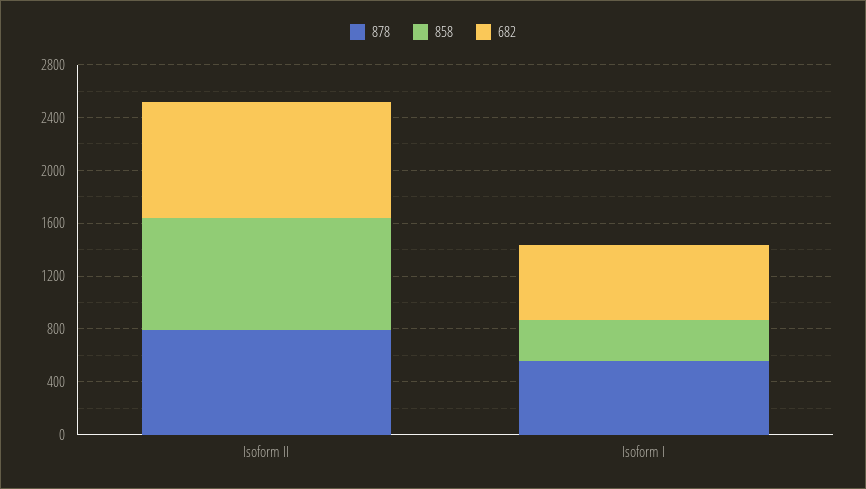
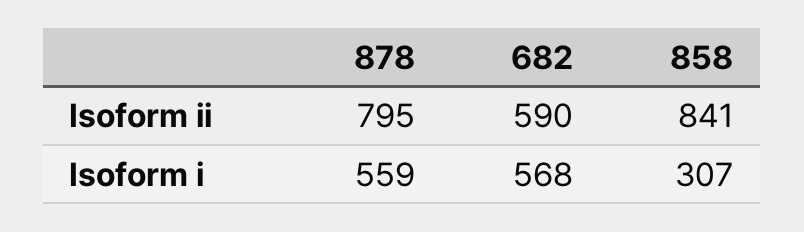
  {
    "878": {
      "Isoform II": 795,
      "Isoform I": 559
    },
    "858": {
      "Isoform II": 841,
      "Isoform I": 307
    },
    "682": {
-     "Isoform II": 900,
+     "Isoform II": 590,
      "Isoform I": 568
    }
  }

